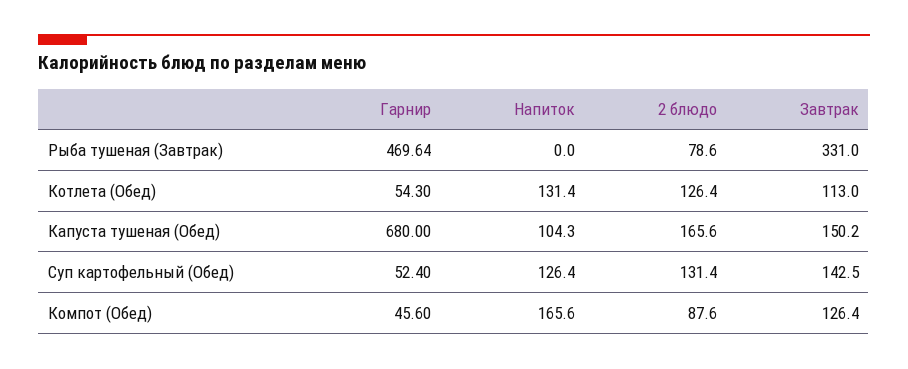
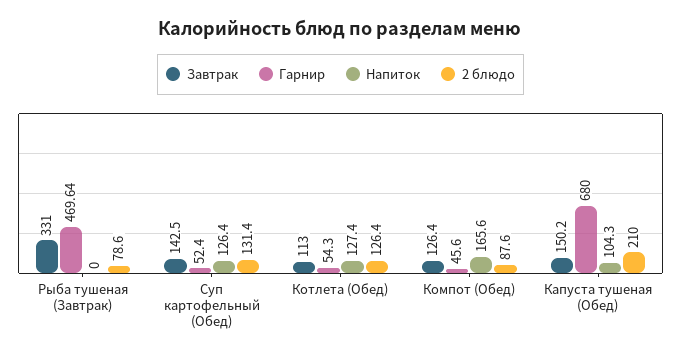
  {
    "Гарнир": {
      "Рыба тушеная (Завтрак)": 469.64,
      "Котлета (Обед)": 54.3,
      "Капуста тушеная (Обед)": 680,
      "Суп картофельный (Обед)": 52.4,
      "Компот (Обед)": 45.6
    },
    "Напиток": {
      "Рыба тушеная (Завтрак)": 0,
-     "Котлета (Обед)": 131.4,
+     "Котлета (Обед)": 127.4,
      "Капуста тушеная (Обед)": 104.3,
      "Суп картофельный (Обед)": 126.4,
      "Компот (Обед)": 165.6
    },
    "2 блюдо": {
      "Рыба тушеная (Завтрак)": 78.6,
      "Котлета (Обед)": 126.4,
-     "Капуста тушеная (Обед)": 165.6,
+     "Капуста тушеная (Обед)": 210,
      "Суп картофельный (Обед)": 131.4,
      "Компот (Обед)": 87.6
    },
    "Завтрак": {
      "Рыба тушеная (Завтрак)": 331,
      "Котлета (Обед)": 113,
      "Капуста тушеная (Обед)": 150.2,
      "Суп картофельный (Обед)": 142.5,
      "Компот (Обед)": 126.4
    }
  }

